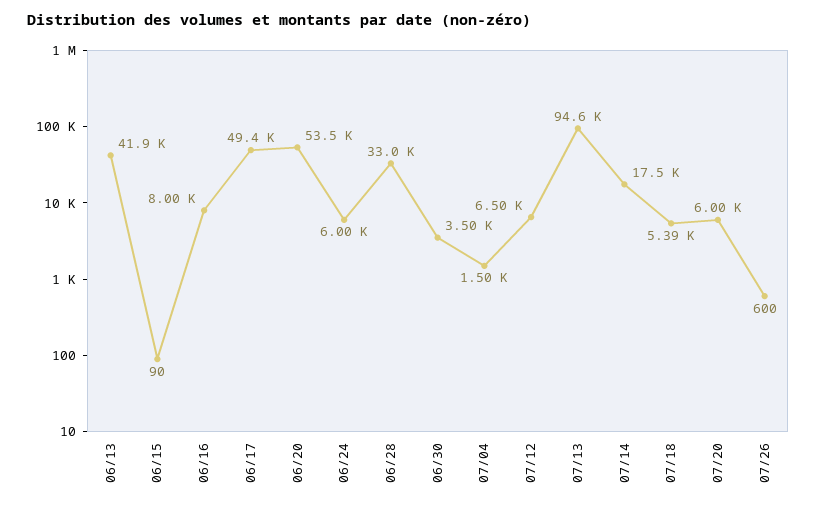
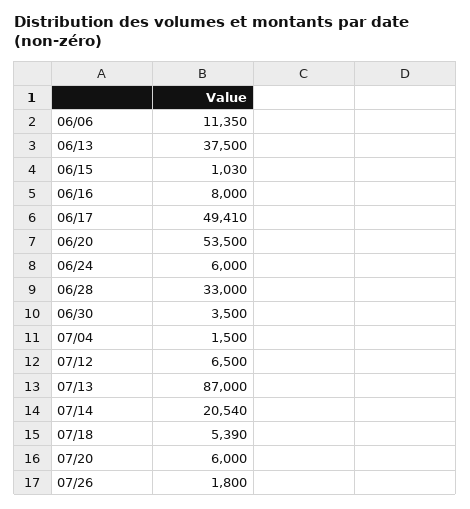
  {
-   "06/13": 41900,
+   "06/13": 37500,
-   "06/15": 90,
+   "06/15": 1030,
    "06/16": 8000,
    "06/17": 49410,
    "06/20": 53500,
    "06/24": 6000,
    "06/28": 33000,
    "06/30": 3500,
    "07/04": 1500,
    "07/12": 6500,
-   "07/13": 94600,
+   "07/13": 87000,
-   "07/14": 17500,
+   "07/14": 20540,
    "07/18": 5390,
    "07/20": 6000,
-   "07/26": 600
+   "07/26": 1800,
+   "06/06": 11350
  }

